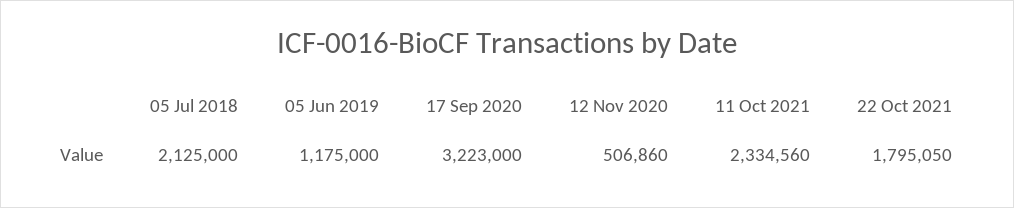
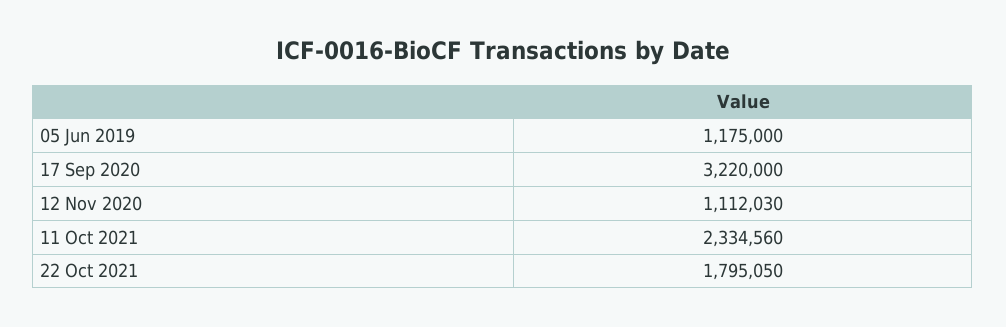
  {
-   "05 Jul 2018": 2125000,
    "05 Jun 2019": 1175000,
-   "17 Sep 2020": 3223000,
+   "17 Sep 2020": 3220000,
-   "12 Nov 2020": 506860,
+   "12 Nov 2020": 1112030,
    "11 Oct 2021": 2334560,
    "22 Oct 2021": 1795050
  }

